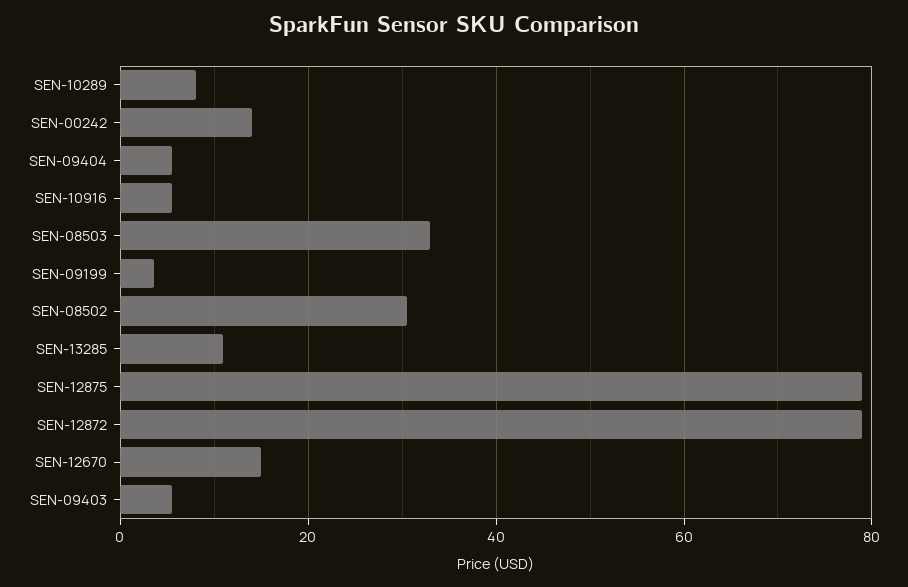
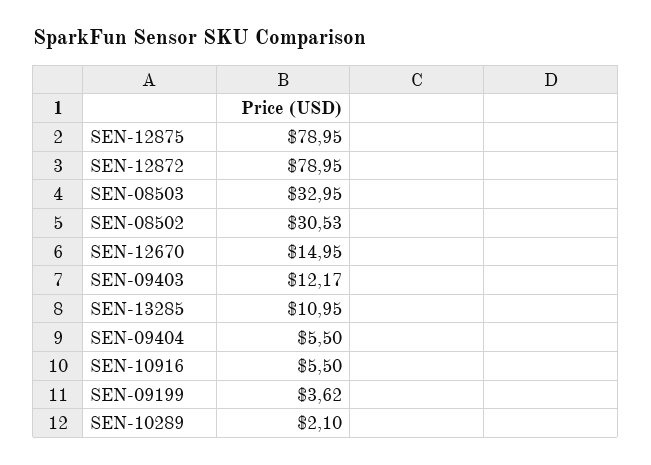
  {
-   "SEN-10289": 8,
+   "SEN-10289": 2.1,
-   "SEN-00242": 14,
    "SEN-09404": 5.5,
    "SEN-10916": 5.5,
    "SEN-08503": 32.95,
    "SEN-09199": 3.62,
    "SEN-08502": 30.53,
    "SEN-13285": 10.95,
    "SEN-12875": 78.95,
    "SEN-12872": 78.95,
    "SEN-12670": 14.95,
-   "SEN-09403": 6
+   "SEN-09403": 12.17
  }

